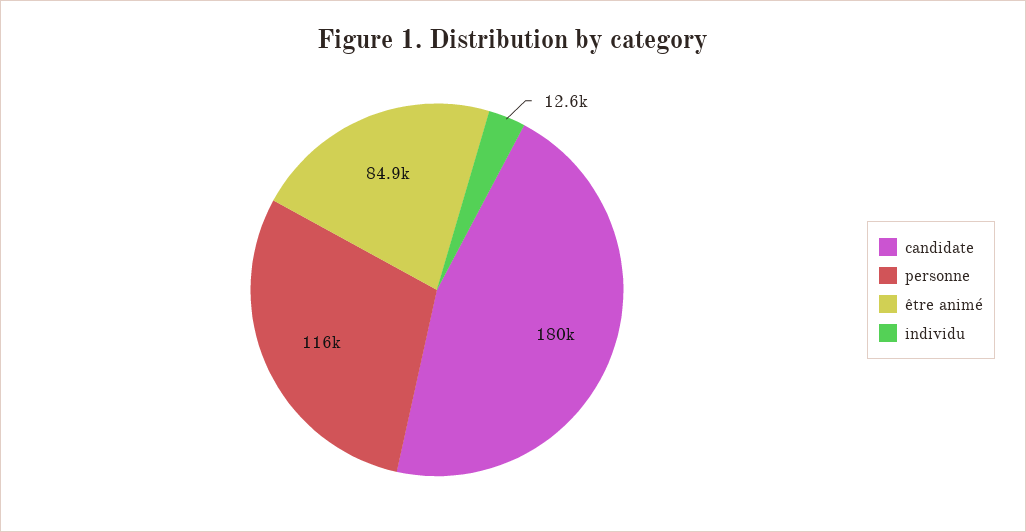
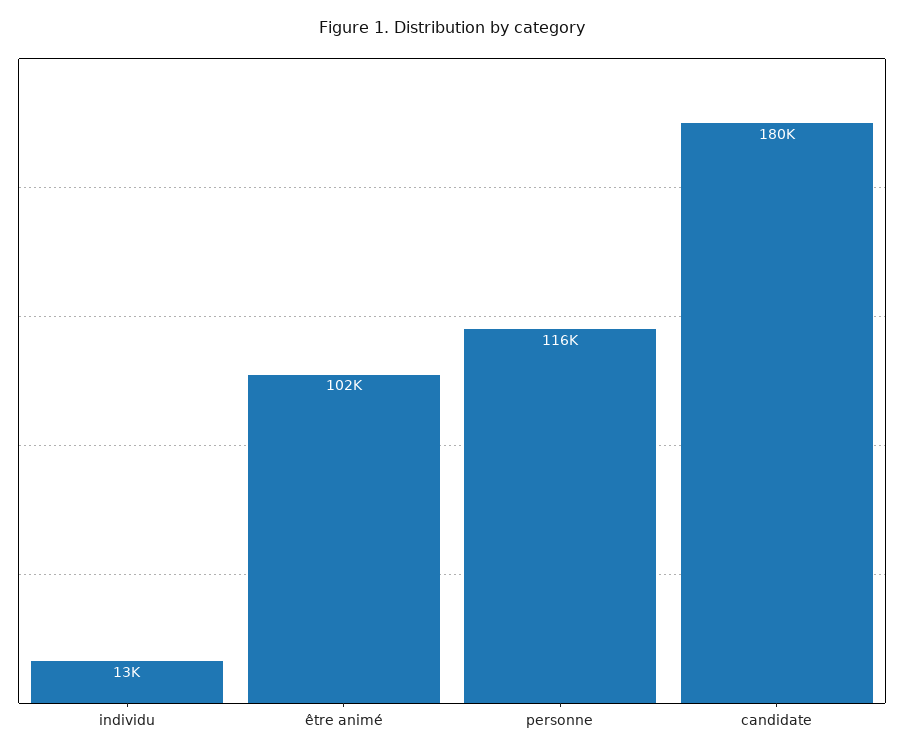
  {
    "candidate": 180000,
    "personne": 116000,
-   "être animé": 84900,
+   "être animé": 102000,
    "individu": 12600
  }

